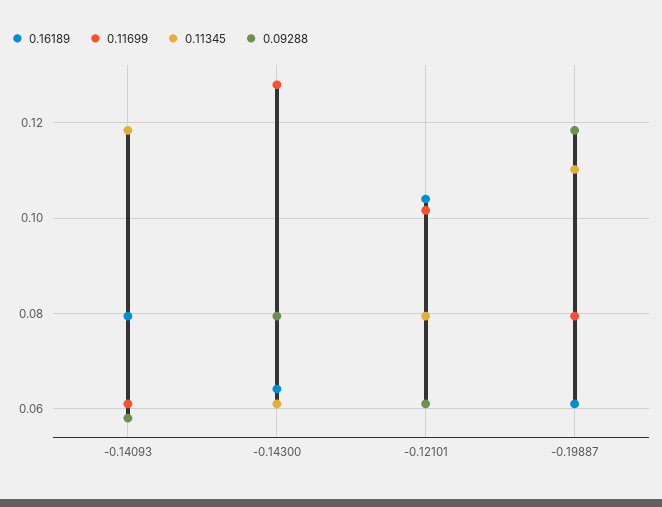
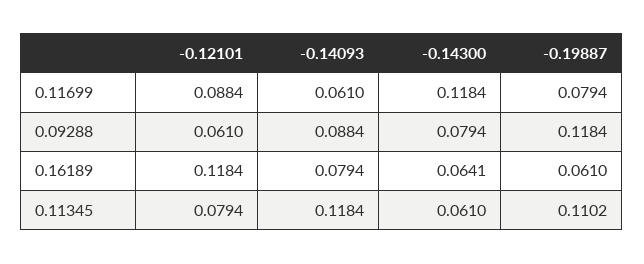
  {
    "0.16189": {
      "-0.14093": 0.0794,
      "-0.14300": 0.0641,
-     "-0.12101": 0.104,
+     "-0.12101": 0.1184,
      "-0.19887": 0.061
    },
    "0.11699": {
      "-0.14093": 0.061,
-     "-0.14300": 0.128,
+     "-0.14300": 0.1184,
-     "-0.12101": 0.102,
+     "-0.12101": 0.0884,
      "-0.19887": 0.0794
    },
    "0.11345": {
      "-0.14093": 0.1184,
      "-0.14300": 0.061,
      "-0.12101": 0.0794,
      "-0.19887": 0.1102
    },
    "0.09288": {
-     "-0.14093": 0.058,
+     "-0.14093": 0.0884,
      "-0.14300": 0.0794,
      "-0.12101": 0.061,
      "-0.19887": 0.1184
    }
  }

